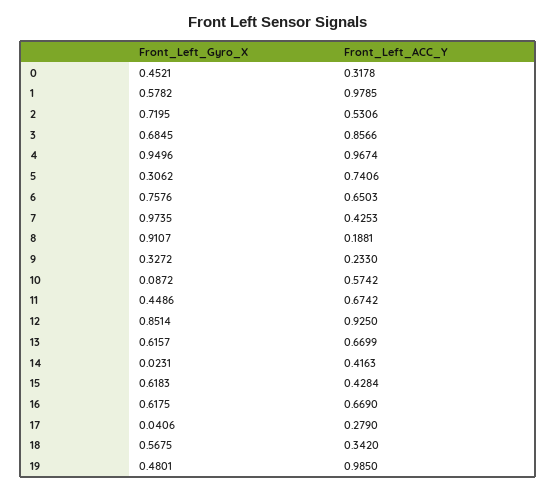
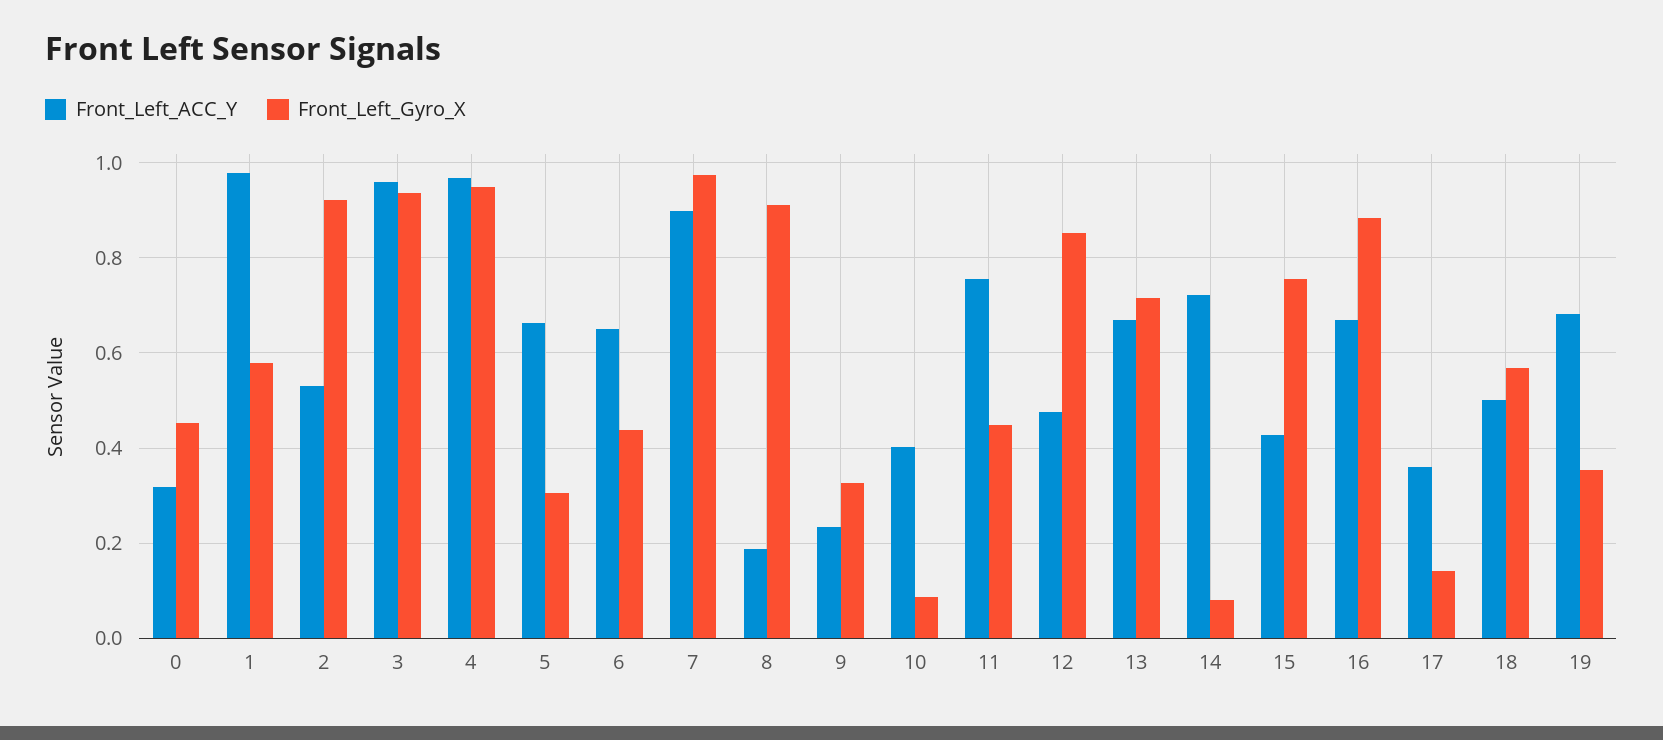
  {
    "Front_Left_Gyro_X": {
      "0": 0.4521,
      "1": 0.5782,
-     "2": 0.7195,
+     "2": 0.92,
-     "3": 0.6845,
+     "3": 0.94,
      "4": 0.9496,
      "5": 0.3062,
-     "6": 0.7576,
+     "6": 0.44,
      "7": 0.9735,
      "8": 0.9107,
      "9": 0.3272,
      "10": 0.0872,
      "11": 0.4486,
      "12": 0.8514,
-     "13": 0.6157,
+     "13": 0.72,
-     "14": 0.0231,
+     "14": 0.08,
-     "15": 0.6183,
+     "15": 0.76,
-     "16": 0.6175,
+     "16": 0.88,
-     "17": 0.0406,
+     "17": 0.14,
      "18": 0.5675,
-     "19": 0.4801
+     "19": 0.36
    },
    "Front_Left_ACC_Y": {
      "0": 0.3178,
      "1": 0.9785,
      "2": 0.5306,
-     "3": 0.8566,
+     "3": 0.96,
      "4": 0.9674,
-     "5": 0.7406,
+     "5": 0.66,
      "6": 0.6503,
-     "7": 0.4253,
+     "7": 0.9,
      "8": 0.1881,
      "9": 0.233,
-     "10": 0.5742,
+     "10": 0.4,
-     "11": 0.6742,
+     "11": 0.76,
-     "12": 0.925,
+     "12": 0.48,
      "13": 0.6699,
-     "14": 0.4163,
+     "14": 0.72,
      "15": 0.4284,
      "16": 0.669,
-     "17": 0.279,
+     "17": 0.36,
-     "18": 0.342,
+     "18": 0.5,
-     "19": 0.985
+     "19": 0.68
    }
  }

